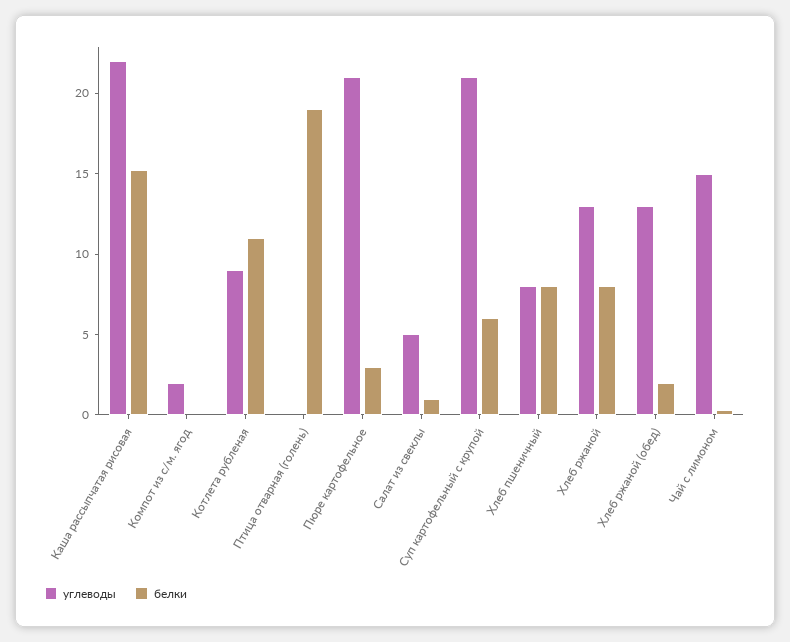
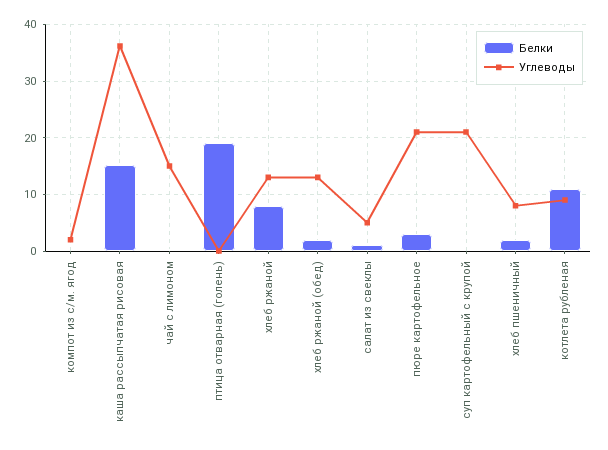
  {
    "углеводы": {
-     "Каша рассыпчатая рисовая": 22,
+     "Каша рассыпчатая рисовая": 36,
      "Компот из с/м. ягод": 2,
      "Котлета рубленая": 9,
      "Птица отварная (голень)": 0,
      "Пюре картофельное": 21,
      "Салат из свеклы": 5,
      "Суп картофельный с крупой": 21,
      "Хлеб пшеничный": 8,
      "Хлеб ржаной": 13,
      "Хлеб ржаной (обед)": 13,
      "Чай с лимоном": 15
    },
    "белки": {
      "Каша рассыпчатая рисовая": 15,
      "Компот из с/м. ягод": 0,
      "Котлета рубленая": 11,
      "Птица отварная (голень)": 19,
      "Пюре картофельное": 3,
      "Салат из свеклы": 1,
-     "Суп картофельный с крупой": 6,
+     "Суп картофельный с крупой": 0,
-     "Хлеб пшеничный": 8,
+     "Хлеб пшеничный": 2,
      "Хлеб ржаной": 8,
      "Хлеб ржаной (обед)": 2,
      "Чай с лимоном": 0
    }
  }

